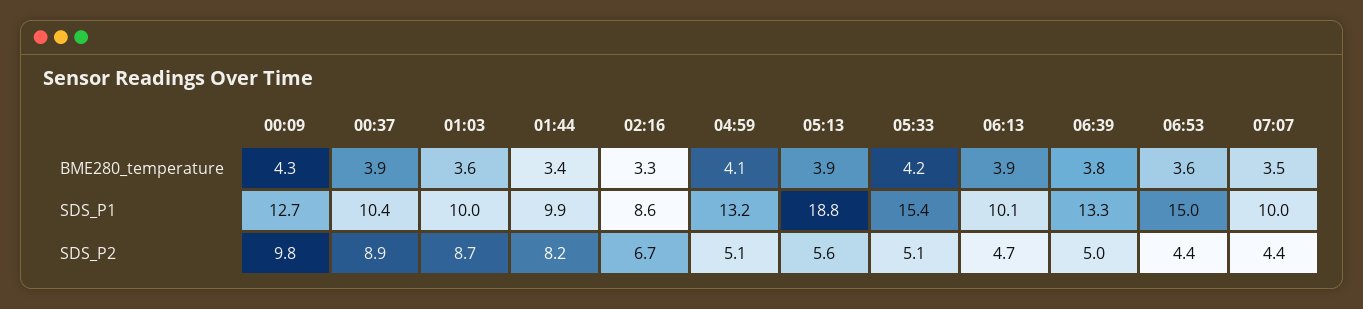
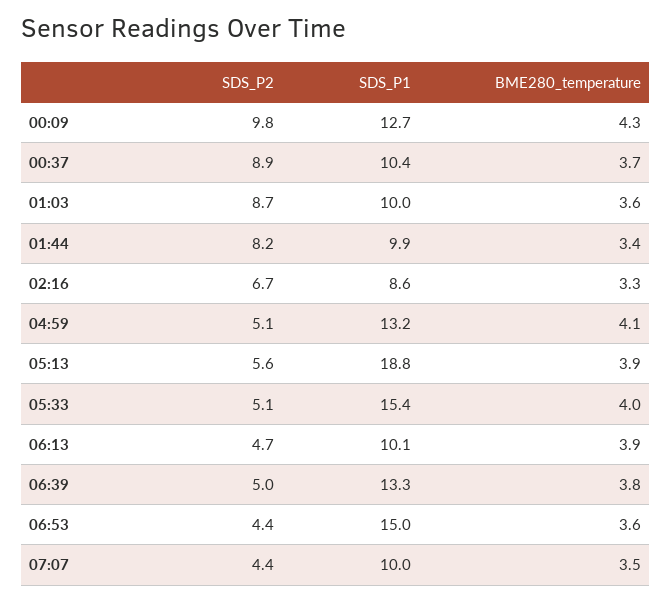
  {
    "00:09": {
      "BME280_temperature": 4.3,
      "SDS_P1": 12.7,
      "SDS_P2": 9.8
    },
    "00:37": {
-     "BME280_temperature": 3.9,
+     "BME280_temperature": 3.7,
      "SDS_P1": 10.4,
      "SDS_P2": 8.9
    },
    "01:03": {
      "BME280_temperature": 3.6,
      "SDS_P1": 10,
      "SDS_P2": 8.7
    },
    "01:44": {
      "BME280_temperature": 3.4,
      "SDS_P1": 9.9,
      "SDS_P2": 8.2
    },
    "02:16": {
      "BME280_temperature": 3.3,
      "SDS_P1": 8.6,
      "SDS_P2": 6.7
    },
    "04:59": {
      "BME280_temperature": 4.1,
      "SDS_P1": 13.2,
      "SDS_P2": 5.1
    },
    "05:13": {
      "BME280_temperature": 3.9,
      "SDS_P1": 18.8,
      "SDS_P2": 5.6
    },
    "05:33": {
-     "BME280_temperature": 4.2,
+     "BME280_temperature": 4,
      "SDS_P1": 15.4,
      "SDS_P2": 5.1
    },
    "06:13": {
      "BME280_temperature": 3.9,
      "SDS_P1": 10.1,
      "SDS_P2": 4.7
    },
    "06:39": {
      "BME280_temperature": 3.8,
      "SDS_P1": 13.3,
      "SDS_P2": 5
    },
    "06:53": {
      "BME280_temperature": 3.6,
      "SDS_P1": 15,
      "SDS_P2": 4.4
    },
    "07:07": {
      "BME280_temperature": 3.5,
      "SDS_P1": 10,
      "SDS_P2": 4.4
    }
  }

